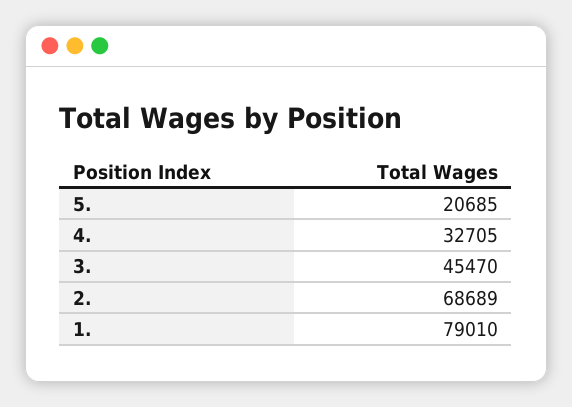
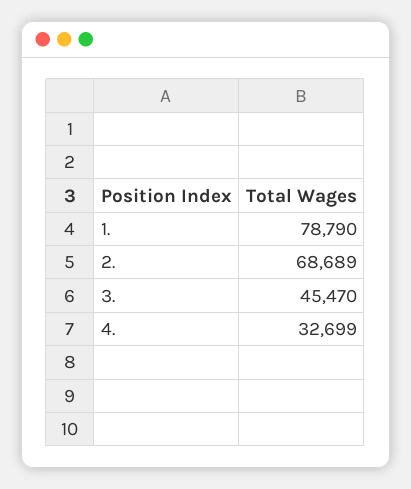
  {
-   "5.": 20685,
-   "4.": 32705,
+   "4.": 32699,
    "3.": 45470,
    "2.": 68689,
-   "1.": 79010
+   "1.": 78790
  }

